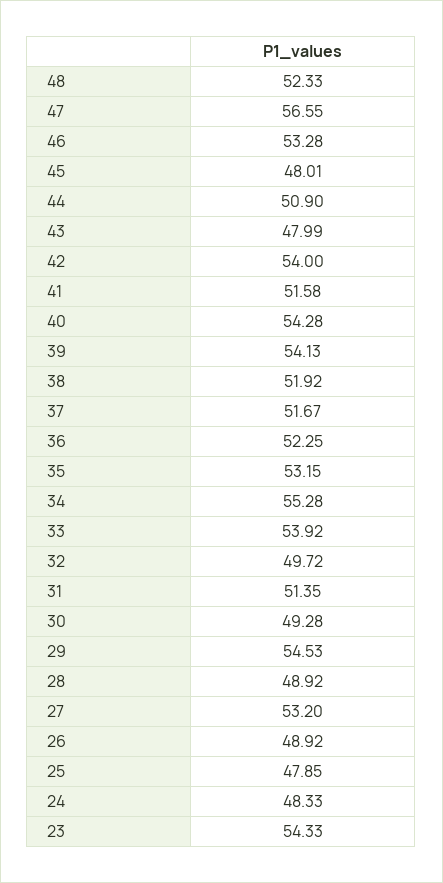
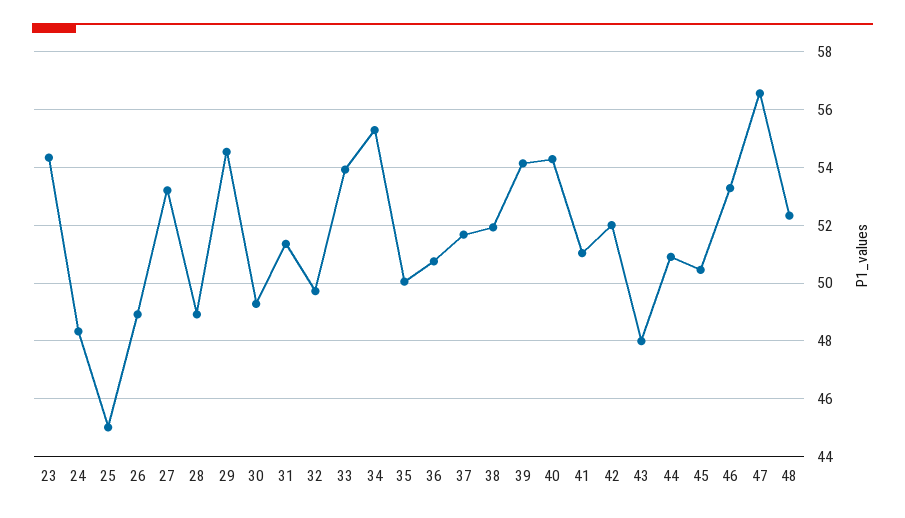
  {
    "48": 52.33,
    "47": 56.55,
    "46": 53.28,
-   "45": 48.01,
+   "45": 50.5,
    "44": 50.9,
    "43": 47.99,
-   "42": 54,
+   "42": 52,
-   "41": 51.58,
+   "41": 51,
    "40": 54.28,
    "39": 54.13,
    "38": 51.92,
    "37": 51.67,
-   "36": 52.25,
+   "36": 50.75,
-   "35": 53.15,
+   "35": 50,
    "34": 55.28,
    "33": 53.92,
    "32": 49.72,
    "31": 51.35,
    "30": 49.28,
    "29": 54.53,
    "28": 48.92,
    "27": 53.2,
    "26": 48.92,
-   "25": 47.85,
+   "25": 45,
    "24": 48.33,
    "23": 54.33
  }

